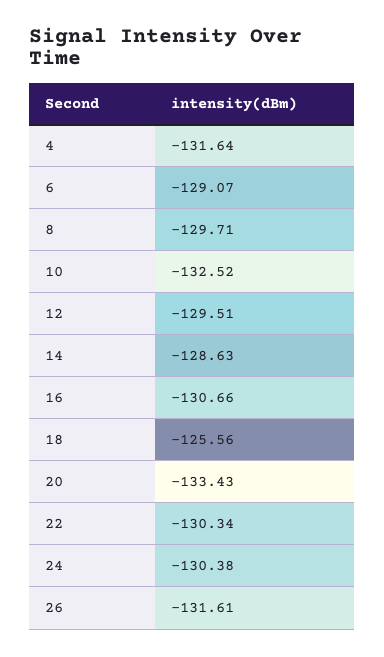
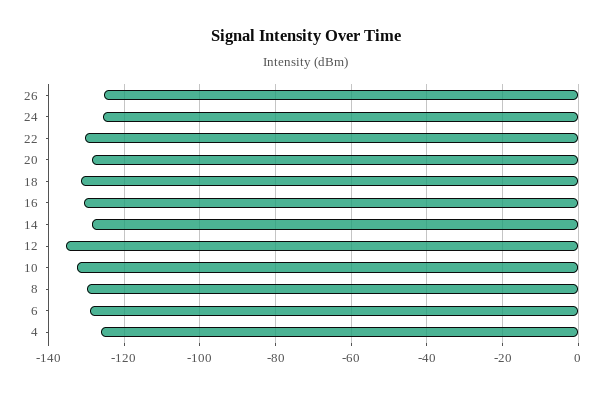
  {
-   "4": -131.64,
+   "4": -126,
    "6": -129.07,
    "8": -129.71,
    "10": -132.52,
-   "12": -129.51,
+   "12": -136,
    "14": -128.63,
    "16": -130.66,
-   "18": -125.56,
+   "18": -132,
-   "20": -133.43,
+   "20": -128,
    "22": -130.34,
-   "24": -130.38,
+   "24": -126,
-   "26": -131.61
+   "26": -126
  }

